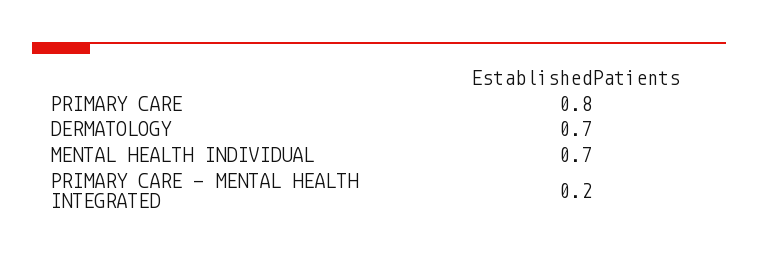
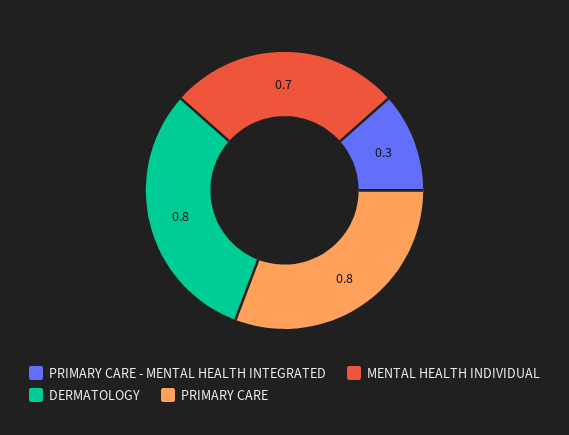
  {
    "PRIMARY CARE": 0.8,
-   "DERMATOLOGY": 0.7,
+   "DERMATOLOGY": 0.8,
    "MENTAL HEALTH INDIVIDUAL": 0.7,
-   "PRIMARY CARE - MENTAL HEALTH INTEGRATED": 0.2
+   "PRIMARY CARE - MENTAL HEALTH INTEGRATED": 0.3
  }

